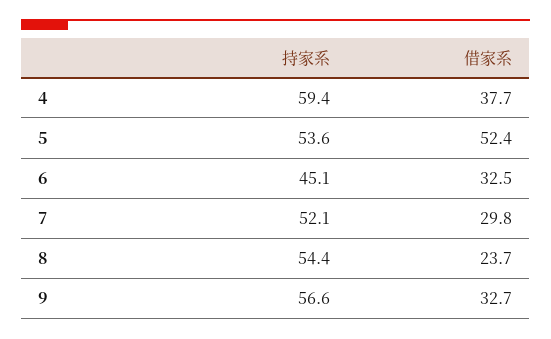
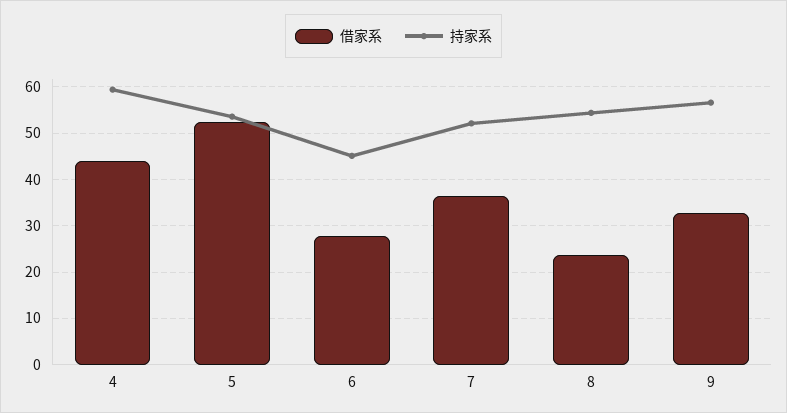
  {
    "持家系": {
      "4": 59.4,
      "5": 53.6,
      "6": 45.1,
      "7": 52.1,
      "8": 54.4,
      "9": 56.6
    },
    "借家系": {
-     "4": 37.7,
+     "4": 44,
      "5": 52.4,
-     "6": 32.5,
+     "6": 28,
-     "7": 29.8,
+     "7": 36,
      "8": 23.7,
      "9": 32.7
    }
  }

